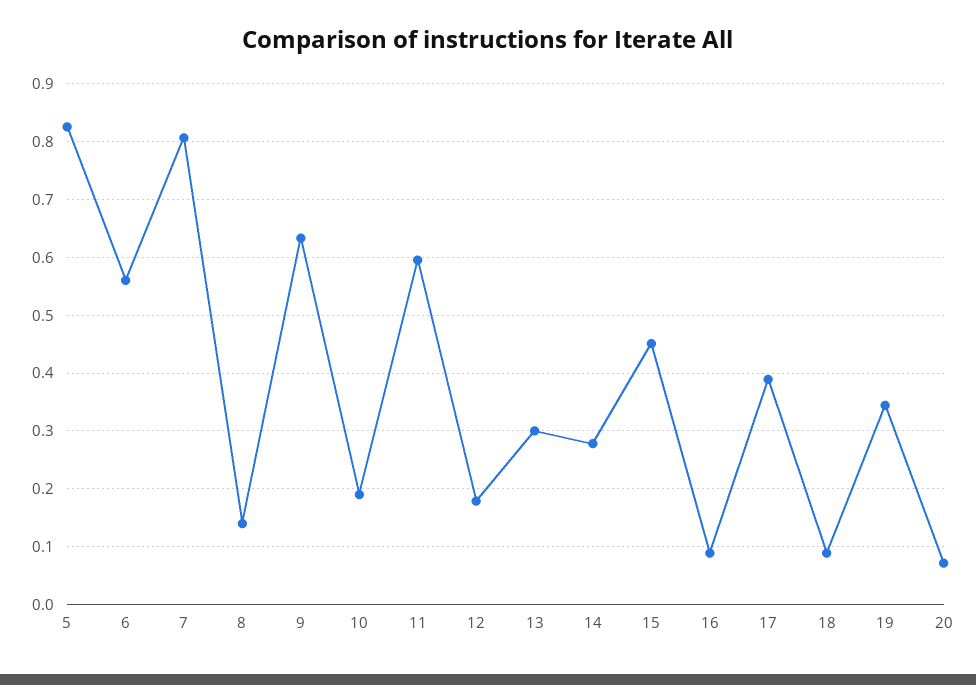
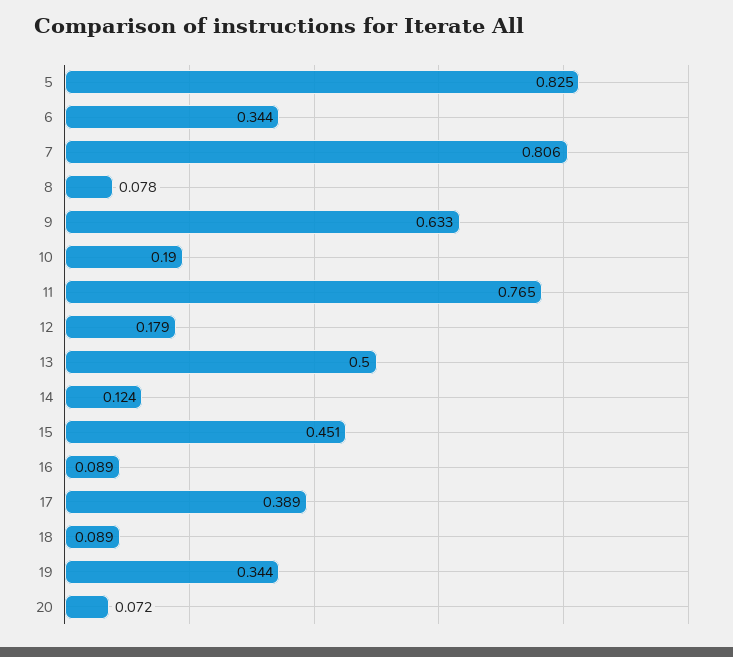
  {
    "5": 0.825,
-   "6": 0.56,
+   "6": 0.344,
    "7": 0.806,
-   "8": 0.14,
+   "8": 0.078,
    "9": 0.633,
    "10": 0.19,
-   "11": 0.6,
+   "11": 0.765,
    "12": 0.179,
-   "13": 0.3,
+   "13": 0.5,
-   "14": 0.28,
+   "14": 0.124,
    "15": 0.451,
    "16": 0.089,
    "17": 0.389,
    "18": 0.089,
    "19": 0.344,
    "20": 0.072
  }

